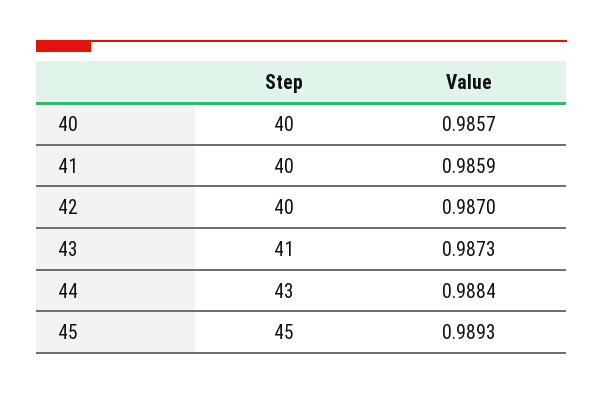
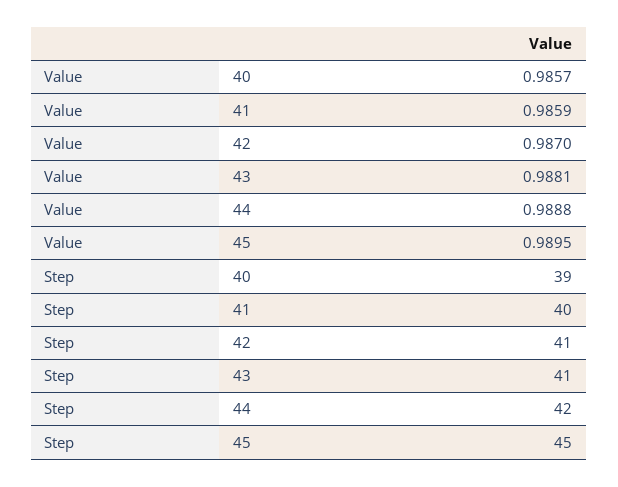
  {
    "Step": {
-     "40": 40,
+     "40": 39,
      "41": 40,
-     "42": 40,
+     "42": 41,
      "43": 41,
-     "44": 43,
+     "44": 42,
      "45": 45
    },
    "Value": {
      "40": 0.9857,
      "41": 0.9859,
      "42": 0.987,
-     "43": 0.9873,
+     "43": 0.9881,
-     "44": 0.9884,
+     "44": 0.9888,
-     "45": 0.9893
+     "45": 0.9895
    }
  }

